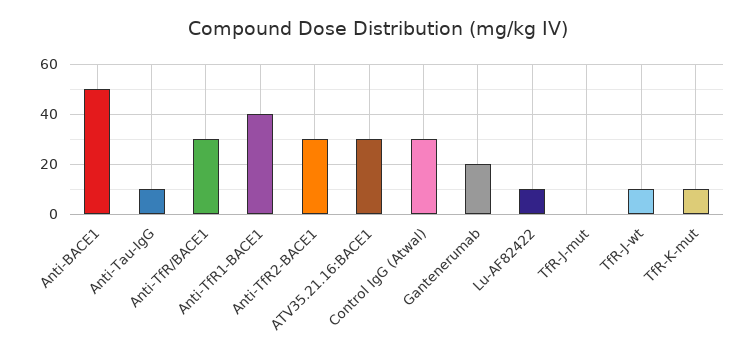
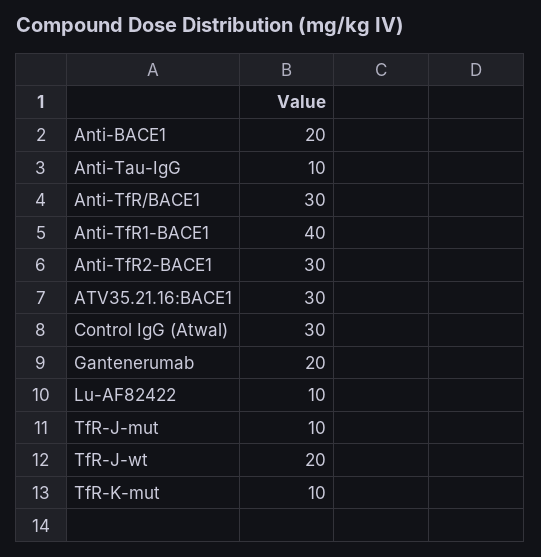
  {
-   "Anti-BACE1": 50,
+   "Anti-BACE1": 20,
    "Anti-Tau-IgG": 10,
    "Anti-TfR/BACE1": 30,
    "Anti-TfR1-BACE1": 40,
    "Anti-TfR2-BACE1": 30,
    "ATV35.21.16:BACE1": 30,
    "Control IgG (Atwal)": 30,
    "Gantenerumab": 20,
    "Lu-AF82422": 10,
-   "TfR-J-mut": 0,
+   "TfR-J-mut": 10,
-   "TfR-J-wt": 10,
+   "TfR-J-wt": 20,
    "TfR-K-mut": 10
  }

